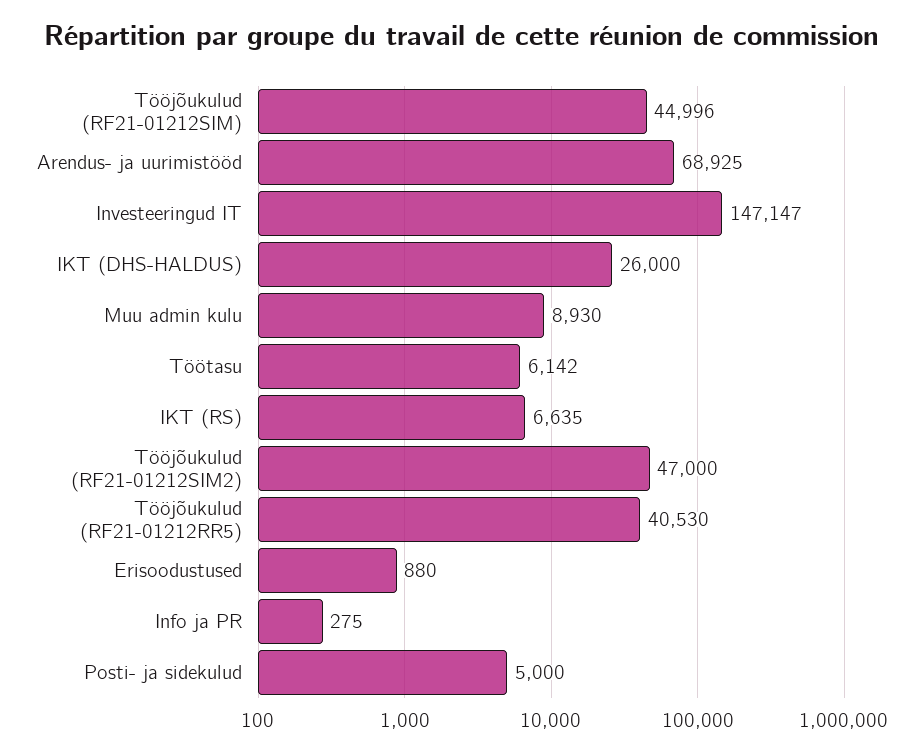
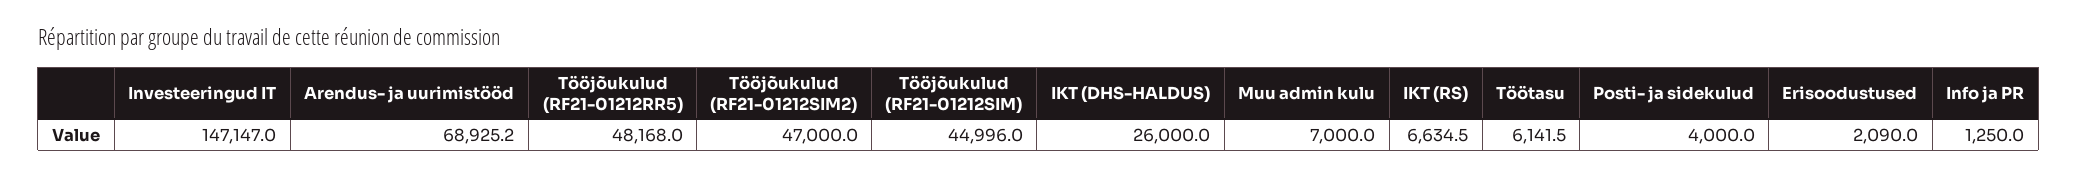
  {
    "Tööjõukulud (RF21-01212SIM)": 44996,
    "Arendus- ja uurimistööd": 68925.2,
    "Investeeringud IT": 147147,
    "IKT (DHS-HALDUS)": 26000,
-   "Muu admin kulu": 8930,
+   "Muu admin kulu": 7000,
    "Töötasu": 6141.5,
    "IKT (RS)": 6634.5,
    "Tööjõukulud (RF21-01212SIM2)": 47000,
-   "Tööjõukulud (RF21-01212RR5)": 40530,
+   "Tööjõukulud (RF21-01212RR5)": 48168,
-   "Erisoodustused": 880,
+   "Erisoodustused": 2090,
-   "Info ja PR": 275,
+   "Info ja PR": 1250,
-   "Posti- ja sidekulud": 5000
+   "Posti- ja sidekulud": 4000
  }

